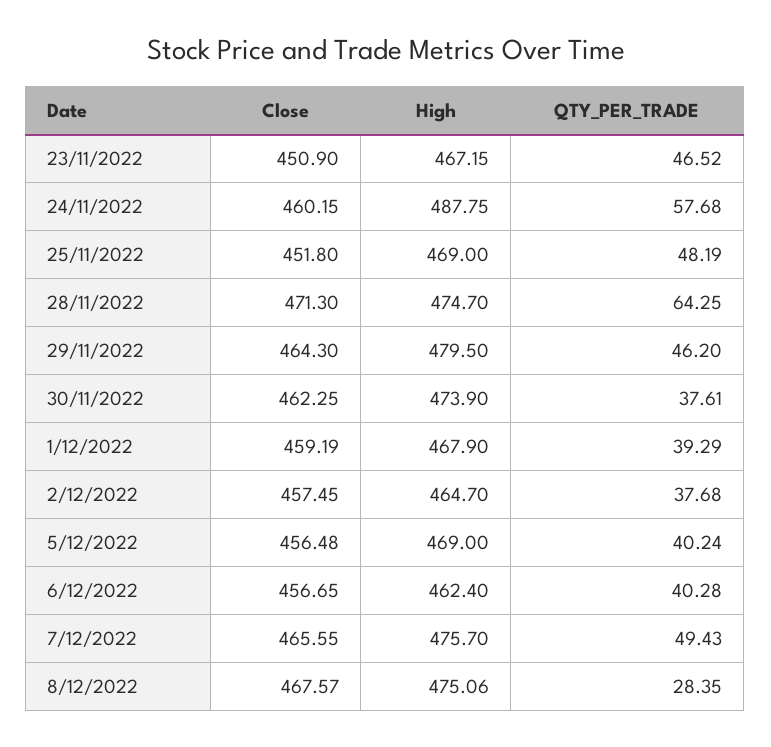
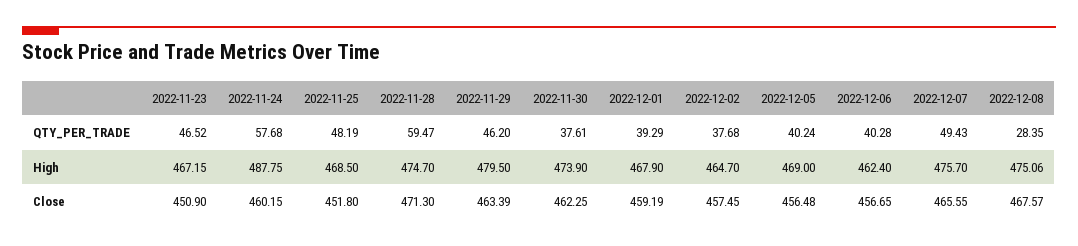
  {
    "Close": {
      "23/11/2022": 450.9,
      "24/11/2022": 460.15,
      "25/11/2022": 451.8,
      "28/11/2022": 471.3,
-     "29/11/2022": 464.3,
+     "29/11/2022": 463.39,
      "30/11/2022": 462.25,
      "1/12/2022": 459.19,
      "2/12/2022": 457.45,
      "5/12/2022": 456.48,
      "6/12/2022": 456.65,
      "7/12/2022": 465.55,
      "8/12/2022": 467.57
    },
    "High": {
      "23/11/2022": 467.15,
      "24/11/2022": 487.75,
-     "25/11/2022": 469,
+     "25/11/2022": 468.5,
      "28/11/2022": 474.7,
      "29/11/2022": 479.5,
      "30/11/2022": 473.9,
      "1/12/2022": 467.9,
      "2/12/2022": 464.7,
      "5/12/2022": 469,
      "6/12/2022": 462.4,
      "7/12/2022": 475.7,
      "8/12/2022": 475.06
    },
    "QTY_PER_TRADE": {
      "23/11/2022": 46.52,
      "24/11/2022": 57.68,
      "25/11/2022": 48.19,
-     "28/11/2022": 64.25,
+     "28/11/2022": 59.47,
      "29/11/2022": 46.2,
      "30/11/2022": 37.61,
      "1/12/2022": 39.29,
      "2/12/2022": 37.68,
      "5/12/2022": 40.24,
      "6/12/2022": 40.28,
      "7/12/2022": 49.43,
      "8/12/2022": 28.35
    }
  }

